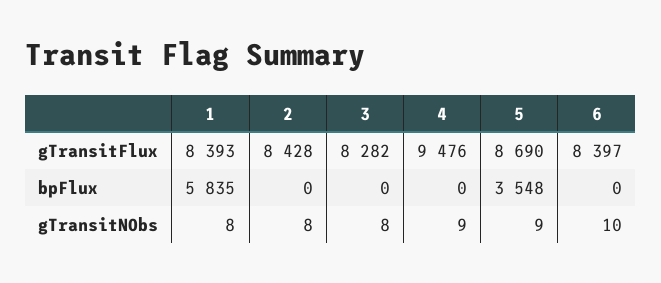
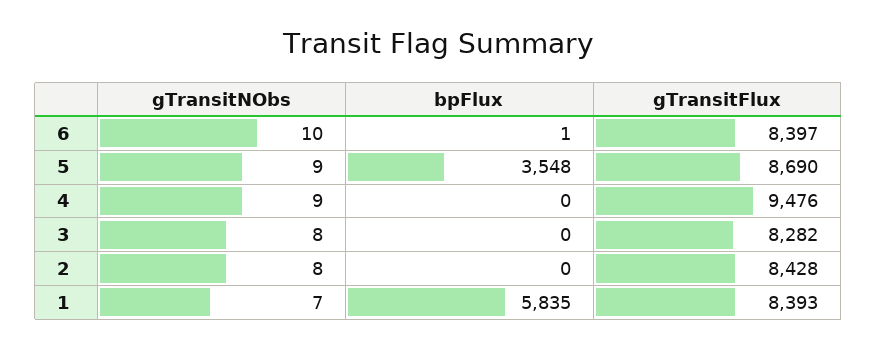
  {
    "1": {
      "gTransitFlux": 8393,
      "bpFlux": 5835,
-     "gTransitNObs": 8
+     "gTransitNObs": 7
    },
    "2": {
      "gTransitFlux": 8428,
      "bpFlux": 0,
      "gTransitNObs": 8
    },
    "3": {
      "gTransitFlux": 8282,
      "bpFlux": 0,
      "gTransitNObs": 8
    },
    "4": {
      "gTransitFlux": 9476,
      "bpFlux": 0,
      "gTransitNObs": 9
    },
    "5": {
      "gTransitFlux": 8690,
      "bpFlux": 3548,
      "gTransitNObs": 9
    },
    "6": {
      "gTransitFlux": 8397,
-     "bpFlux": 0,
+     "bpFlux": 1,
      "gTransitNObs": 10
    }
  }

